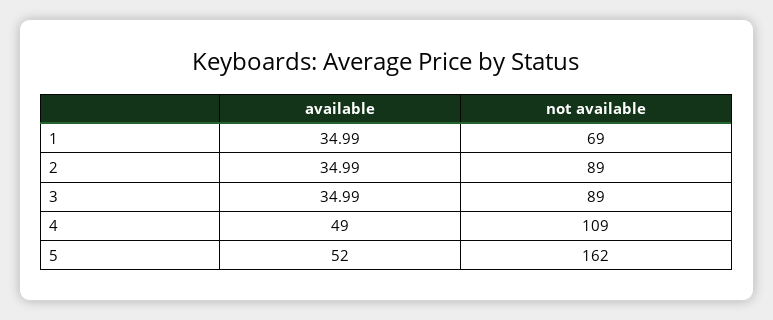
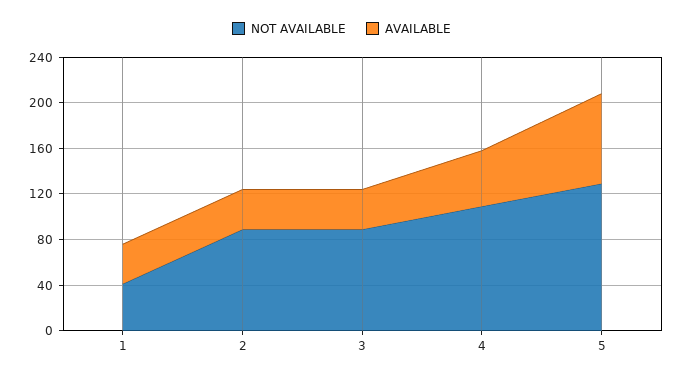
  {
    "available": {
      "1": 34.99,
      "2": 34.99,
      "3": 34.99,
      "4": 49,
-     "5": 52
+     "5": 80
    },
    "not available": {
-     "1": 69,
+     "1": 40,
      "2": 89,
      "3": 89,
      "4": 109,
-     "5": 162
+     "5": 130
    }
  }

